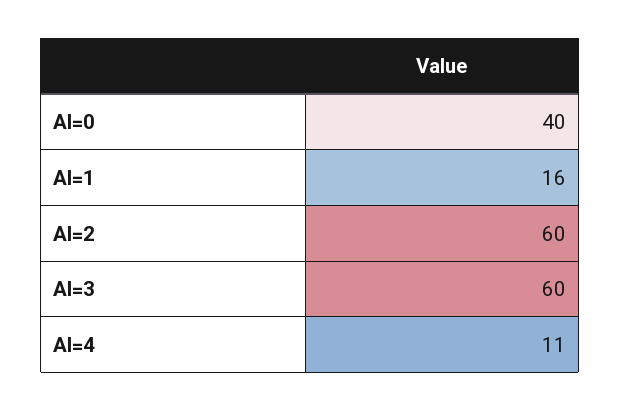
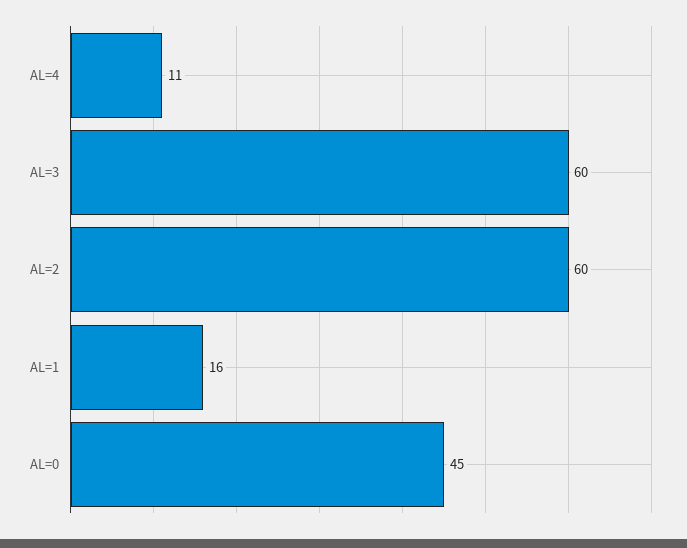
  {
-   "Al=0": 40,
+   "Al=0": 45,
    "Al=1": 16,
    "Al=2": 60,
    "Al=3": 60,
    "Al=4": 11
  }

